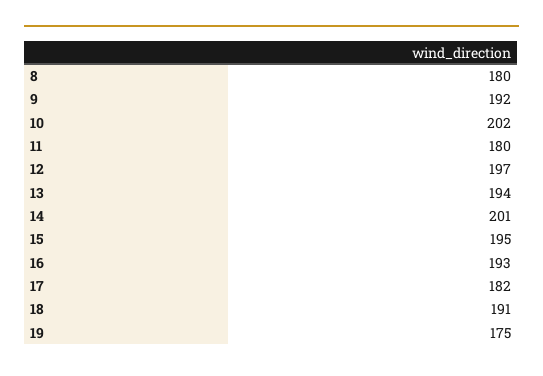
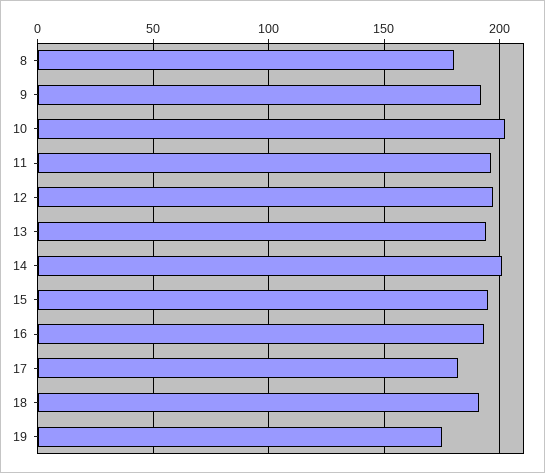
  {
    "8": 180,
    "9": 192,
    "10": 202,
-   "11": 180,
+   "11": 195,
    "12": 197,
    "13": 194,
    "14": 201,
    "15": 195,
    "16": 193,
    "17": 182,
    "18": 191,
    "19": 175
  }

